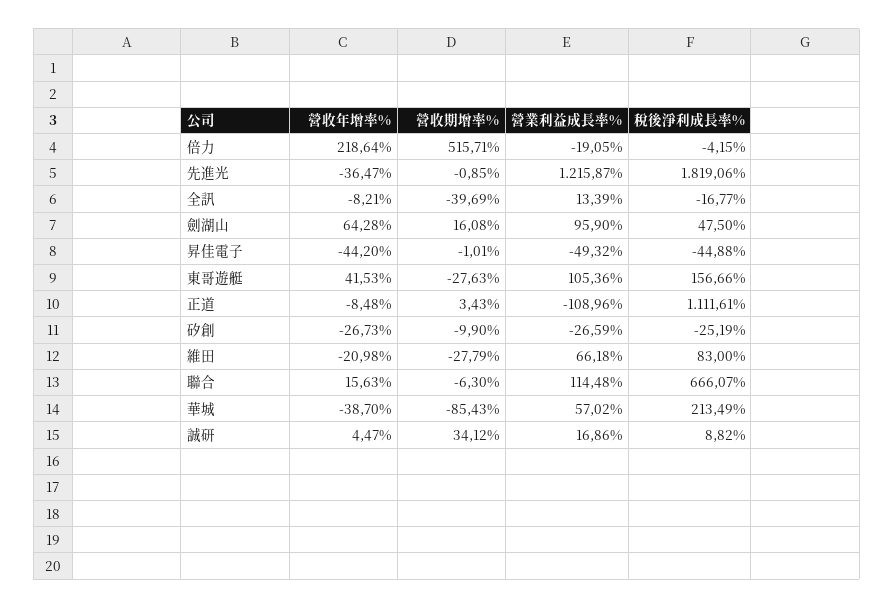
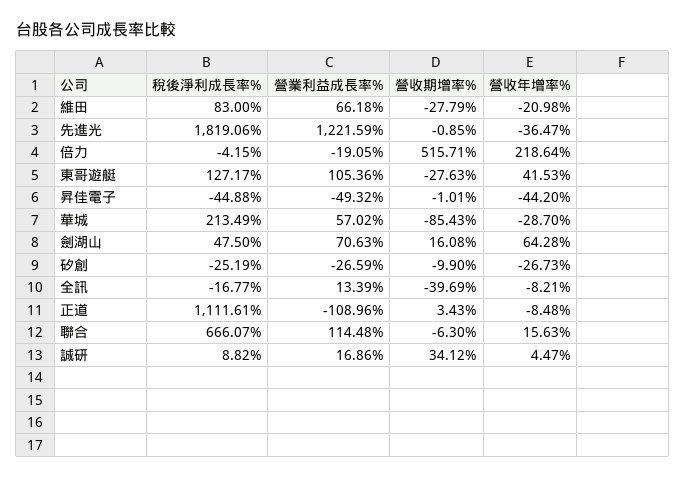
  {
    "營收年增率%": {
      "倍力": 218.64,
      "先進光": -36.47,
      "全訊": -8.21,
      "劍湖山": 64.28,
      "昇佳電子": -44.2,
      "東哥遊艇": 41.53,
      "正道": -8.48,
      "矽創": -26.73,
      "維田": -20.98,
      "聯合": 15.63,
-     "華城": -38.7,
+     "華城": -28.7,
      "誠研": 4.47
    },
    "營收期增率%": {
      "倍力": 515.71,
      "先進光": -0.85,
      "全訊": -39.69,
      "劍湖山": 16.08,
      "昇佳電子": -1.01,
      "東哥遊艇": -27.63,
      "正道": 3.43,
      "矽創": -9.9,
      "維田": -27.79,
      "聯合": -6.3,
      "華城": -85.43,
      "誠研": 34.12
    },
    "營業利益成長率%": {
      "倍力": -19.05,
-     "先進光": 1215.87,
+     "先進光": 1221.59,
      "全訊": 13.39,
-     "劍湖山": 95.9,
+     "劍湖山": 70.63,
      "昇佳電子": -49.32,
      "東哥遊艇": 105.36,
      "正道": -108.96,
      "矽創": -26.59,
      "維田": 66.18,
      "聯合": 114.48,
      "華城": 57.02,
      "誠研": 16.86
    },
    "稅後淨利成長率%": {
      "倍力": -4.15,
      "先進光": 1819.06,
      "全訊": -16.77,
      "劍湖山": 47.5,
      "昇佳電子": -44.88,
-     "東哥遊艇": 156.66,
+     "東哥遊艇": 127.17,
      "正道": 1111.61,
      "矽創": -25.19,
      "維田": 83,
      "聯合": 666.07,
      "華城": 213.49,
      "誠研": 8.82
    }
  }

